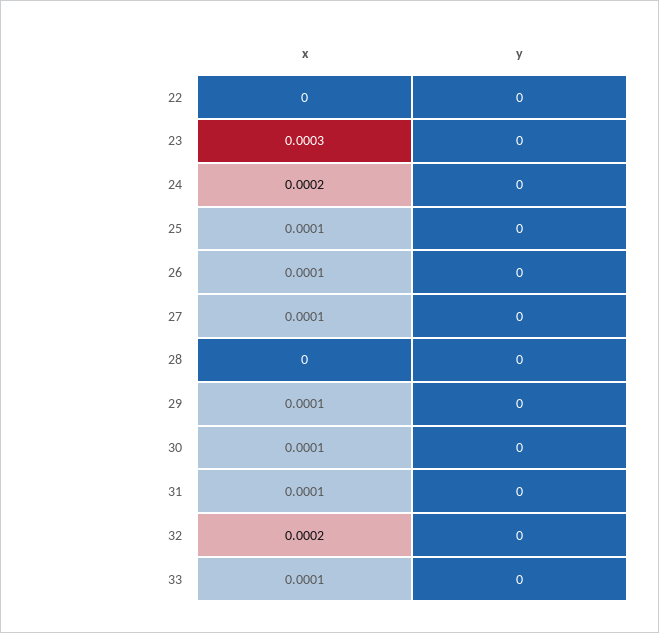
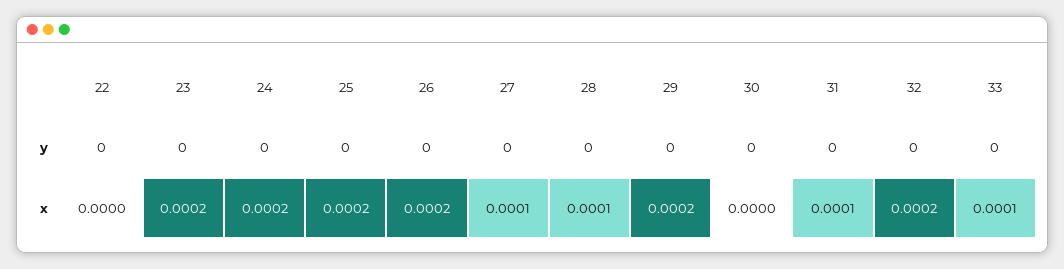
  {
    "x": {
      "22": 0,
-     "23": 0.0003,
+     "23": 0.0002,
      "24": 0.0002,
-     "25": 0.0001,
+     "25": 0.0002,
-     "26": 0.0001,
+     "26": 0.0002,
      "27": 0.0001,
-     "28": 0,
+     "28": 0.0001,
-     "29": 0.0001,
+     "29": 0.0002,
-     "30": 0.0001,
+     "30": 0,
      "31": 0.0001,
      "32": 0.0002,
      "33": 0.0001
    },
    "y": {
      "22": 0,
      "23": 0,
      "24": 0,
      "25": 0,
      "26": 0,
      "27": 0,
      "28": 0,
      "29": 0,
      "30": 0,
      "31": 0,
      "32": 0,
      "33": 0
    }
  }

